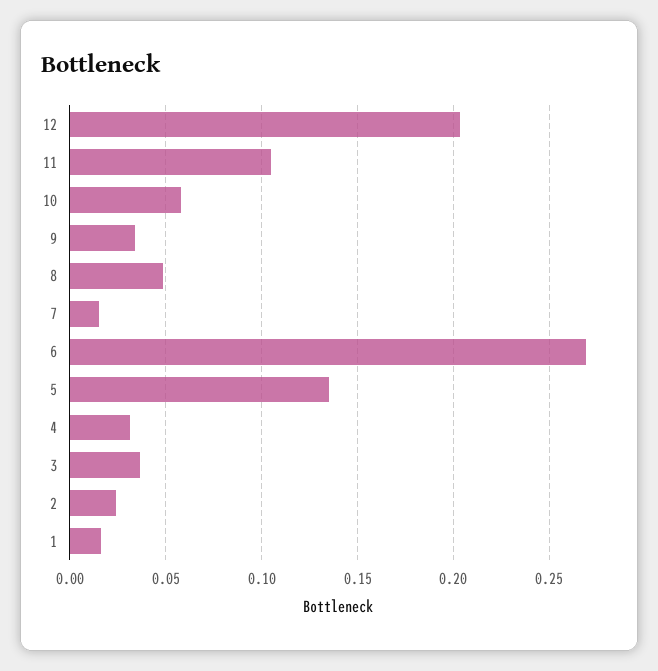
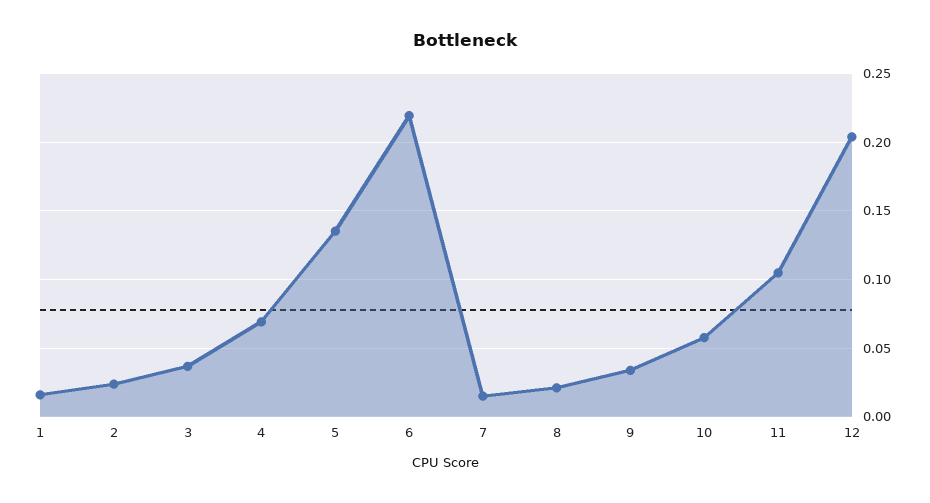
  {
    "12": 0.205,
    "11": 0.105,
    "10": 0.06,
    "9": 0.035,
-   "8": 0.05,
+   "8": 0.02,
    "7": 0.015,
-   "6": 0.27,
+   "6": 0.22,
    "5": 0.135,
-   "4": 0.03,
+   "4": 0.07,
    "3": 0.035,
    "2": 0.025,
    "1": 0.015
  }

